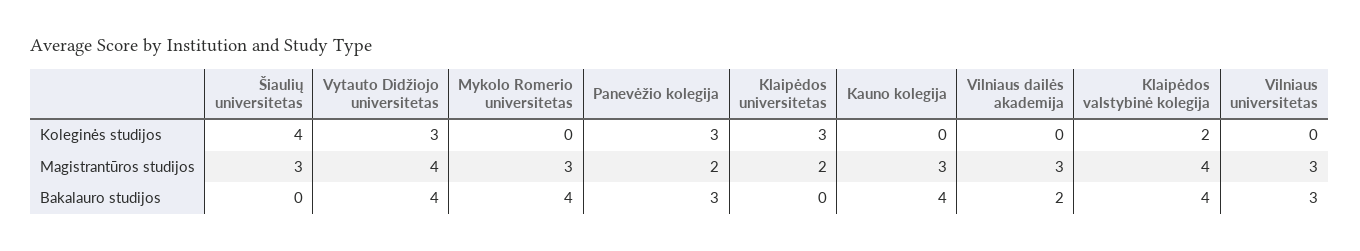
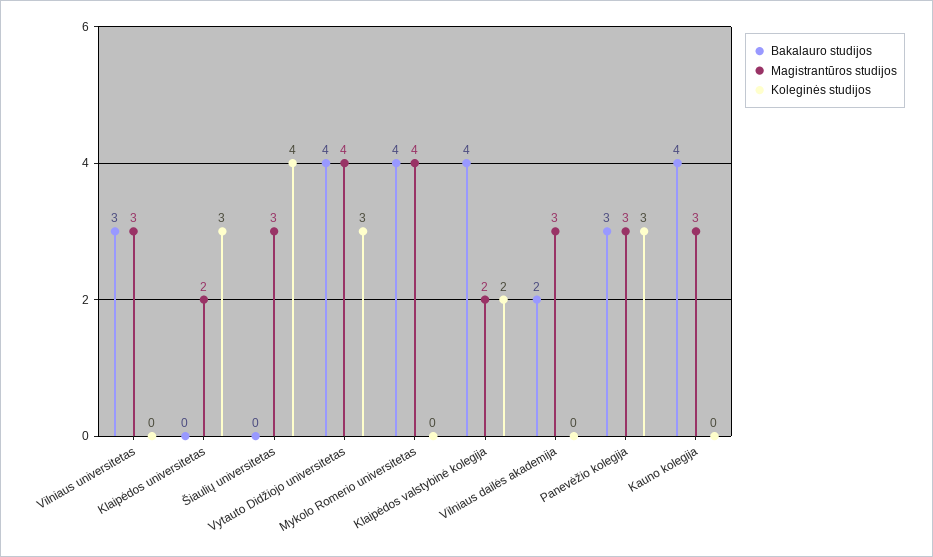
  {
    "Koleginės studijos": {
      "Šiaulių universitetas": 4,
      "Vytauto Didžiojo universitetas": 3,
      "Mykolo Romerio universitetas": 0,
      "Panevėžio kolegija": 3,
      "Klaipėdos universitetas": 3,
      "Kauno kolegija": 0,
      "Vilniaus dailės akademija": 0,
      "Klaipėdos valstybinė kolegija": 2,
      "Vilniaus universitetas": 0
    },
    "Magistrantūros studijos": {
      "Šiaulių universitetas": 3,
      "Vytauto Didžiojo universitetas": 4,
-     "Mykolo Romerio universitetas": 3,
+     "Mykolo Romerio universitetas": 4,
-     "Panevėžio kolegija": 2,
+     "Panevėžio kolegija": 3,
      "Klaipėdos universitetas": 2,
      "Kauno kolegija": 3,
      "Vilniaus dailės akademija": 3,
-     "Klaipėdos valstybinė kolegija": 4,
+     "Klaipėdos valstybinė kolegija": 2,
      "Vilniaus universitetas": 3
    },
    "Bakalauro studijos": {
      "Šiaulių universitetas": 0,
      "Vytauto Didžiojo universitetas": 4,
      "Mykolo Romerio universitetas": 4,
      "Panevėžio kolegija": 3,
      "Klaipėdos universitetas": 0,
      "Kauno kolegija": 4,
      "Vilniaus dailės akademija": 2,
      "Klaipėdos valstybinė kolegija": 4,
      "Vilniaus universitetas": 3
    }
  }

